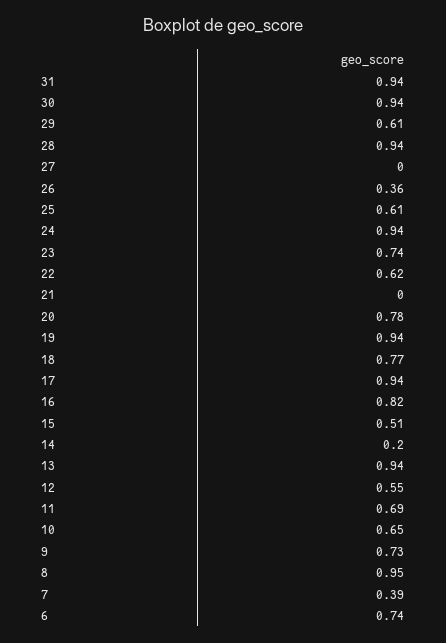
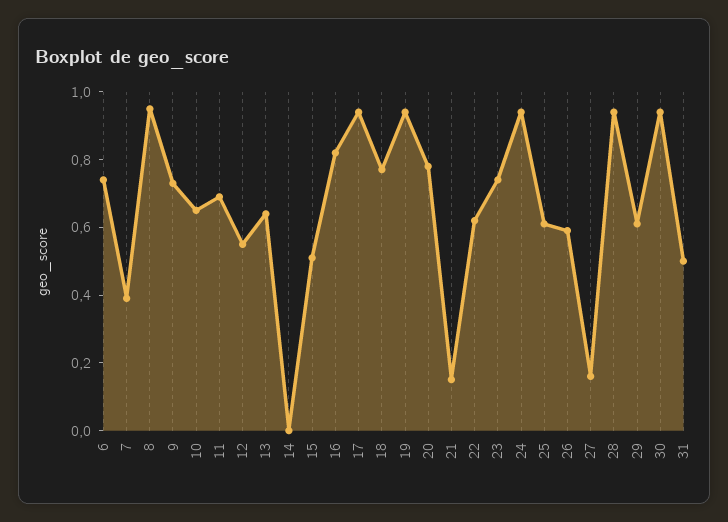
  {
-   "31": 0.94,
+   "31": 0.5,
    "30": 0.94,
    "29": 0.61,
    "28": 0.94,
-   "27": 0,
+   "27": 0.15,
-   "26": 0.36,
+   "26": 0.6,
    "25": 0.61,
    "24": 0.94,
    "23": 0.74,
    "22": 0.62,
-   "21": 0,
+   "21": 0.15,
    "20": 0.78,
    "19": 0.94,
    "18": 0.77,
    "17": 0.94,
    "16": 0.82,
    "15": 0.51,
-   "14": 0.2,
+   "14": 0,
-   "13": 0.94,
+   "13": 0.65,
    "12": 0.55,
    "11": 0.69,
    "10": 0.65,
    "9": 0.73,
    "8": 0.95,
    "7": 0.39,
    "6": 0.74
  }

